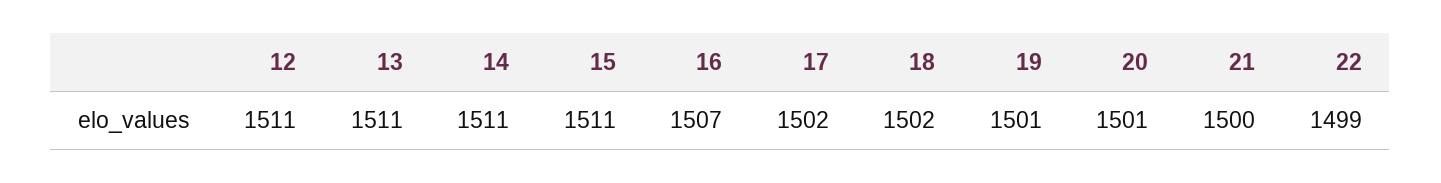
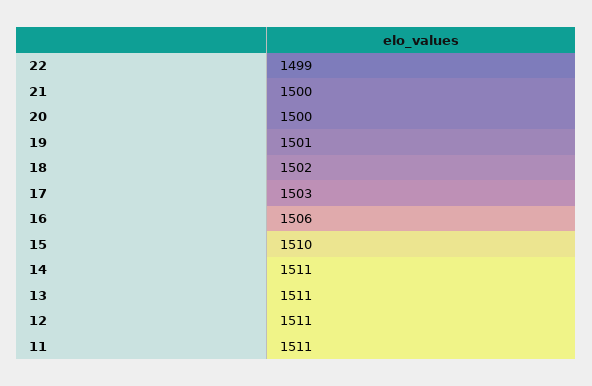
  {
    "12": 1511,
    "13": 1511,
    "14": 1511,
-   "15": 1511,
+   "15": 1510,
-   "16": 1507,
+   "16": 1506,
-   "17": 1502,
+   "17": 1503,
    "18": 1502,
    "19": 1501,
-   "20": 1501,
+   "20": 1500,
    "21": 1500,
-   "22": 1499
+   "22": 1499,
+   "11": 1511
  }

